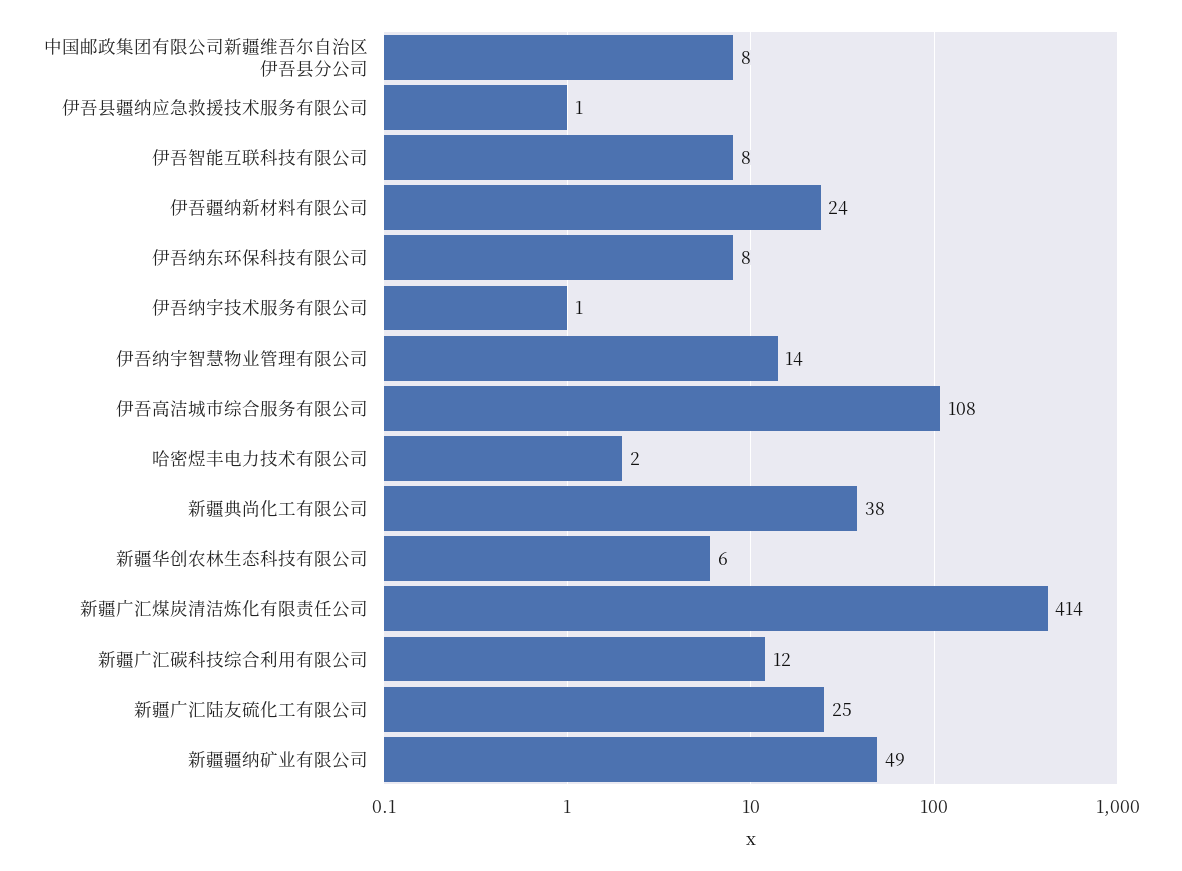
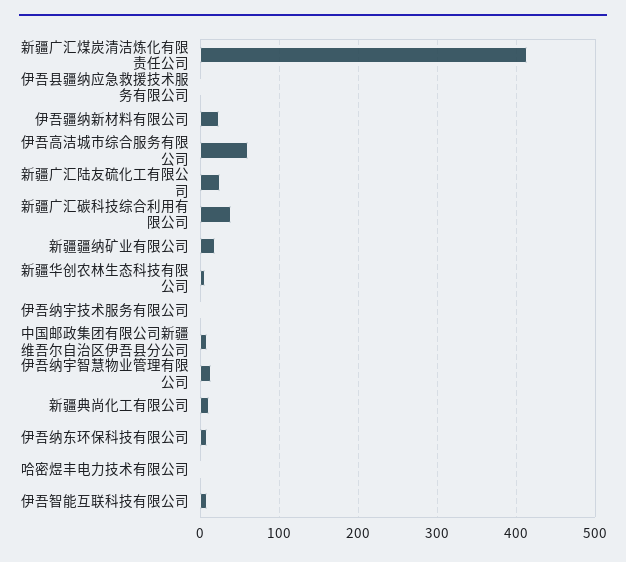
  {
    "中国邮政集团有限公司新疆维吾尔自治区伊吾县分公司": 8,
    "伊吾县疆纳应急救援技术服务有限公司": 1,
    "伊吾智能互联科技有限公司": 8,
    "伊吾疆纳新材料有限公司": 24,
    "伊吾纳东环保科技有限公司": 8,
    "伊吾纳宇技术服务有限公司": 1,
    "伊吾纳宇智慧物业管理有限公司": 14,
-   "伊吾高洁城市综合服务有限公司": 108,
+   "伊吾高洁城市综合服务有限公司": 60,
    "哈密煜丰电力技术有限公司": 2,
-   "新疆典尚化工有限公司": 38,
+   "新疆典尚化工有限公司": 10,
    "新疆华创农林生态科技有限公司": 6,
    "新疆广汇煤炭清洁炼化有限责任公司": 414,
-   "新疆广汇碳科技综合利用有限公司": 12,
+   "新疆广汇碳科技综合利用有限公司": 40,
    "新疆广汇陆友硫化工有限公司": 25,
-   "新疆疆纳矿业有限公司": 49
+   "新疆疆纳矿业有限公司": 20
  }

